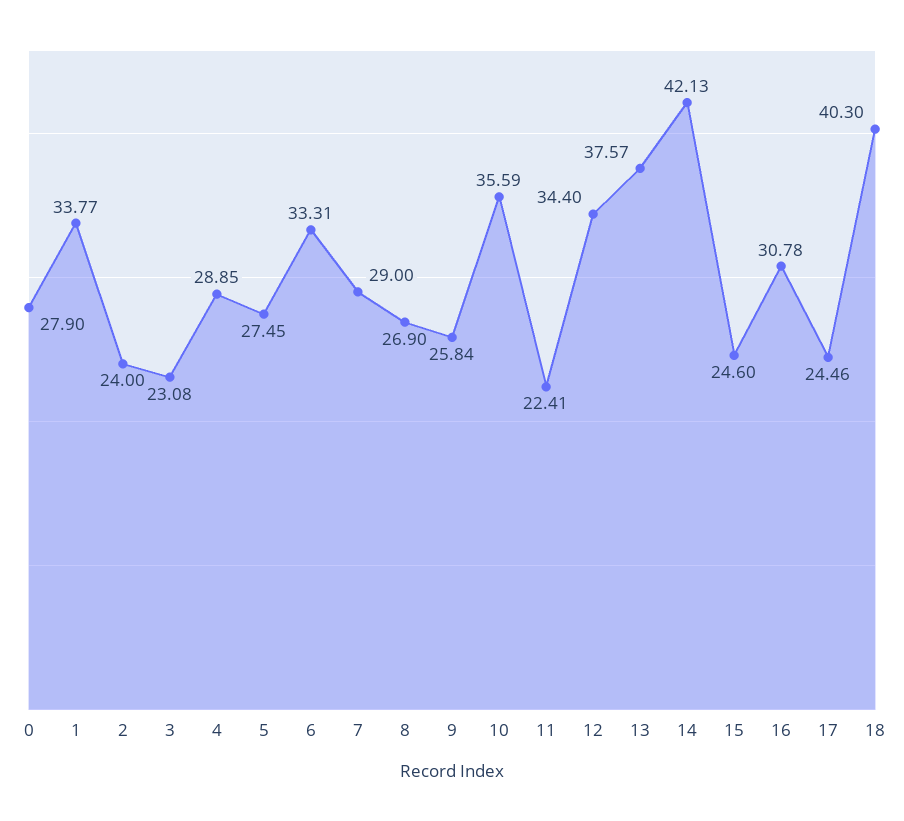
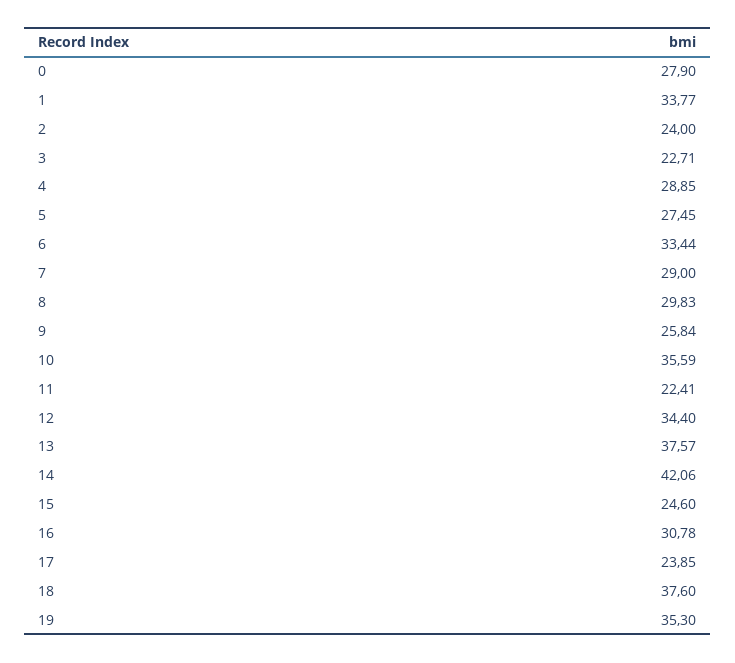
  {
    "0": 27.9,
    "1": 33.77,
    "2": 24,
-   "3": 23.08,
+   "3": 22.71,
    "4": 28.85,
    "5": 27.45,
-   "6": 33.31,
+   "6": 33.44,
    "7": 29,
-   "8": 26.9,
+   "8": 29.83,
    "9": 25.84,
    "10": 35.59,
    "11": 22.41,
    "12": 34.4,
    "13": 37.57,
-   "14": 42.13,
+   "14": 42.06,
    "15": 24.6,
    "16": 30.78,
-   "17": 24.46,
+   "17": 23.85,
-   "18": 40.3
+   "18": 37.6,
+   "19": 35.3
  }

